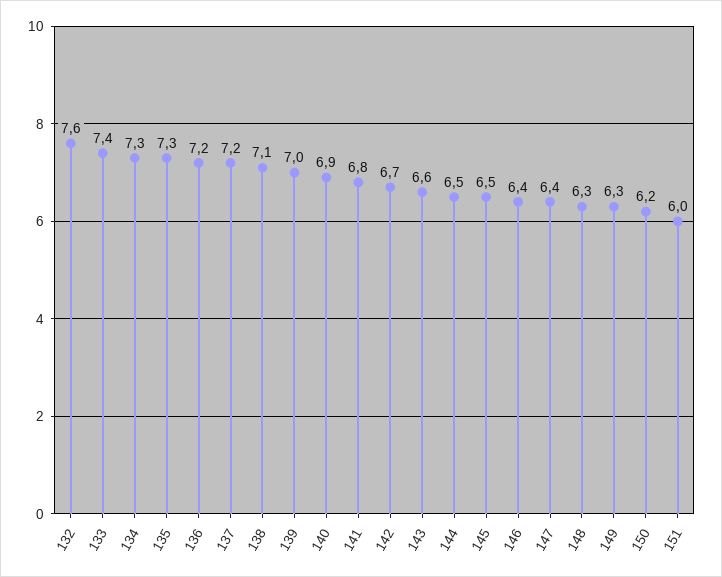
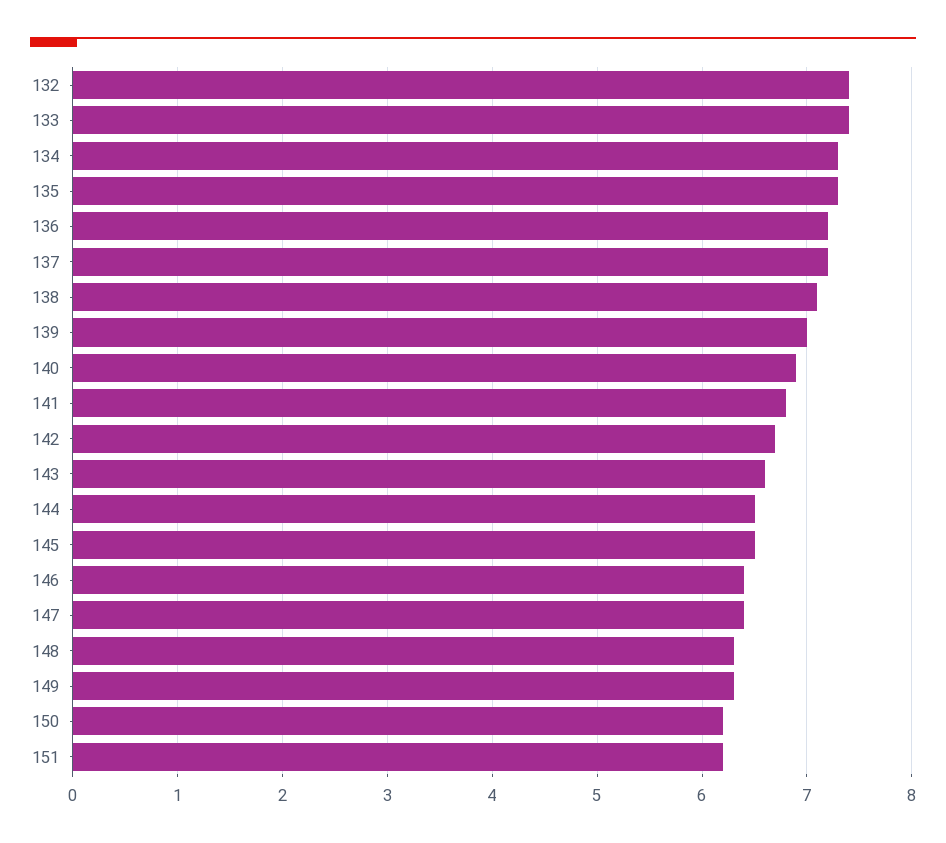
  {
-   "132": 7.6,
+   "132": 7.4,
    "133": 7.4,
    "134": 7.3,
    "135": 7.3,
    "136": 7.2,
    "137": 7.2,
    "138": 7.1,
    "139": 7,
    "140": 6.9,
    "141": 6.8,
    "142": 6.7,
    "143": 6.6,
    "144": 6.5,
    "145": 6.5,
    "146": 6.4,
    "147": 6.4,
    "148": 6.3,
    "149": 6.3,
    "150": 6.2,
-   "151": 6
+   "151": 6.2
  }

